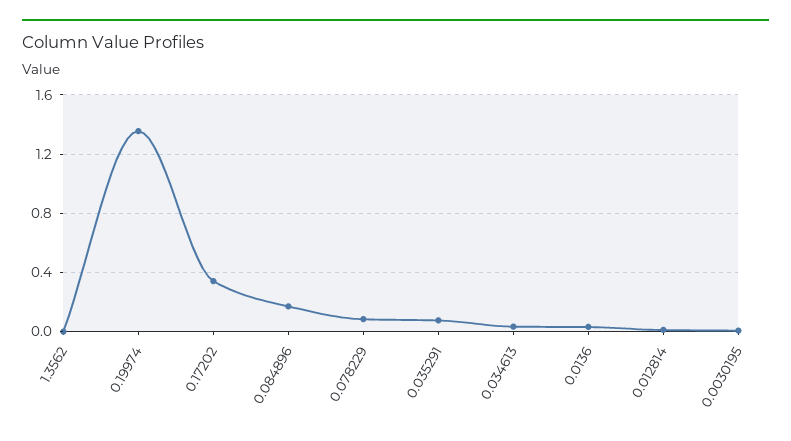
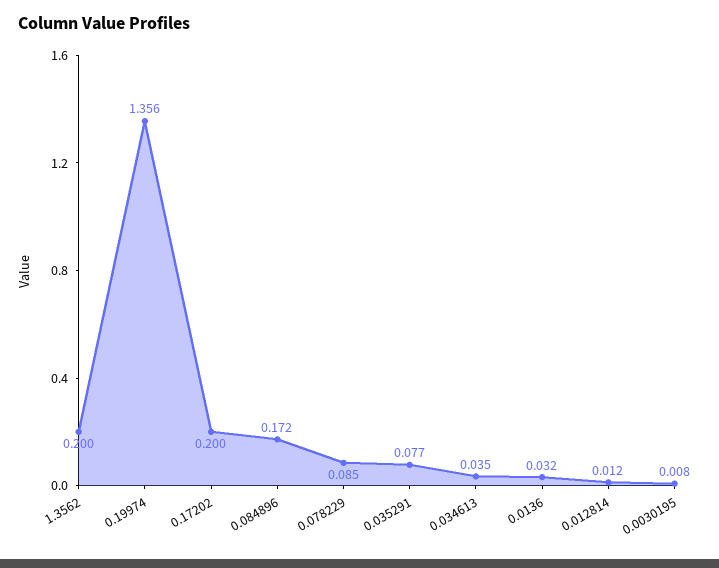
  {
-   "1.3562": 0,
+   "1.3562": 0.2,
    "0.19974": 1.356,
-   "0.17202": 0.35,
+   "0.17202": 0.2,
    "0.084896": 0.172,
    "0.078229": 0.085,
    "0.035291": 0.077,
    "0.034613": 0.035,
    "0.0136": 0.032,
    "0.012814": 0.012,
    "0.0030195": 0.008
  }

